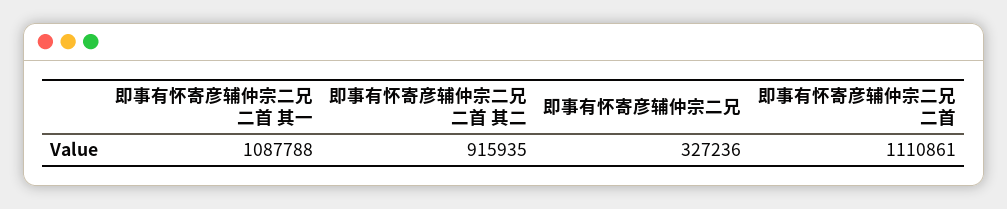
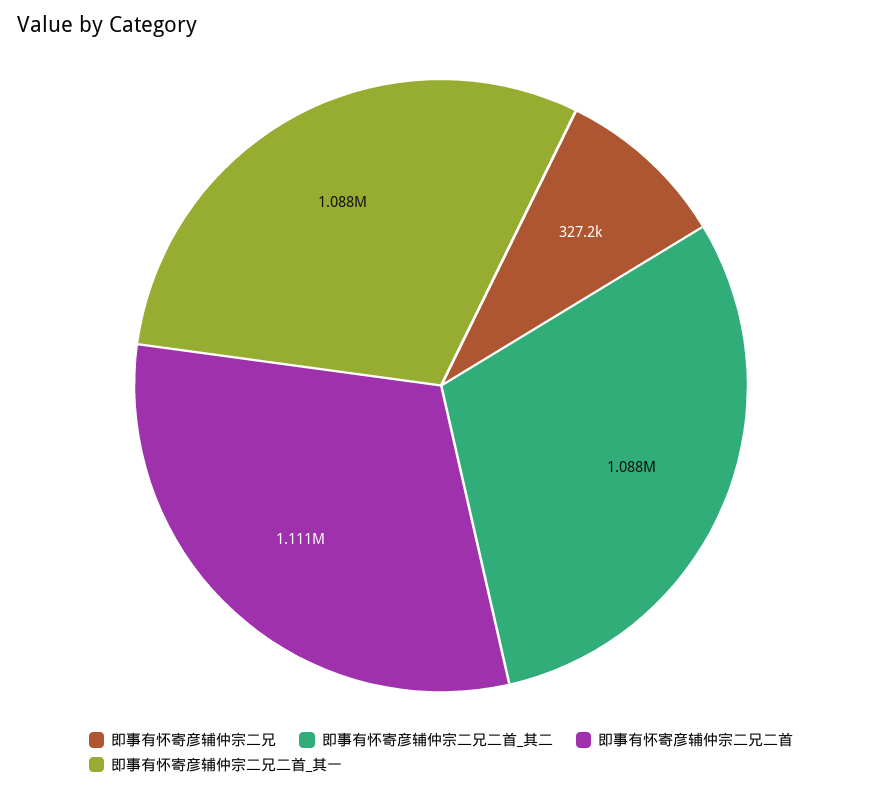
  {
    "即事有怀寄彦辅仲宗二兄二首 其一": 1087788,
-   "即事有怀寄彦辅仲宗二兄二首 其二": 915935,
+   "即事有怀寄彦辅仲宗二兄二首 其二": 1088000,
    "即事有怀寄彦辅仲宗二兄": 327236,
    "即事有怀寄彦辅仲宗二兄二首": 1110861
  }

